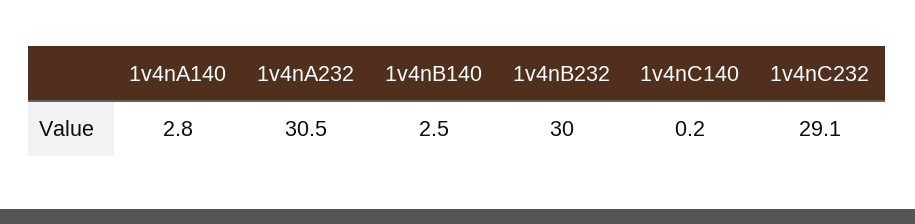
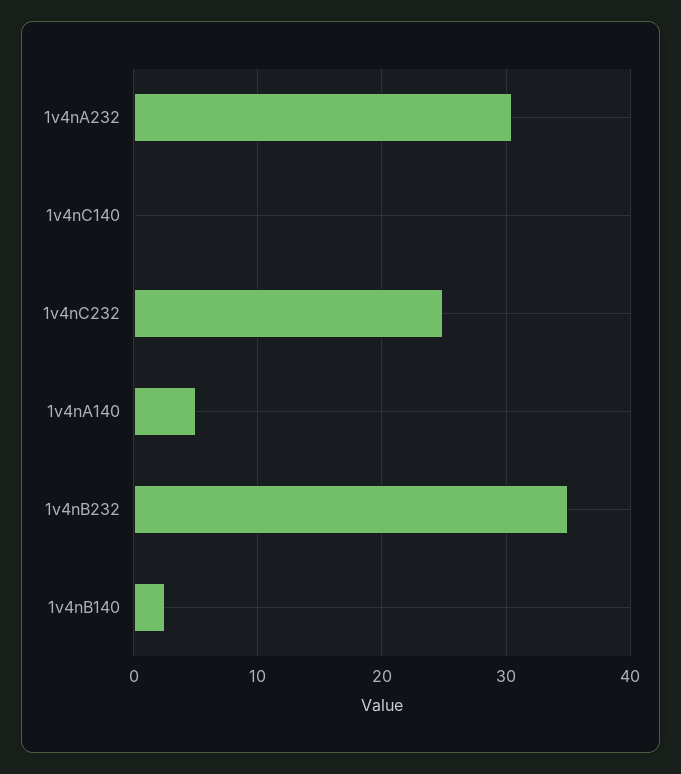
  {
-   "1v4nA140": 2.8,
+   "1v4nA140": 5,
    "1v4nA232": 30.5,
    "1v4nB140": 2.5,
-   "1v4nB232": 30,
+   "1v4nB232": 35,
    "1v4nC140": 0.2,
-   "1v4nC232": 29.1
+   "1v4nC232": 25
  }

